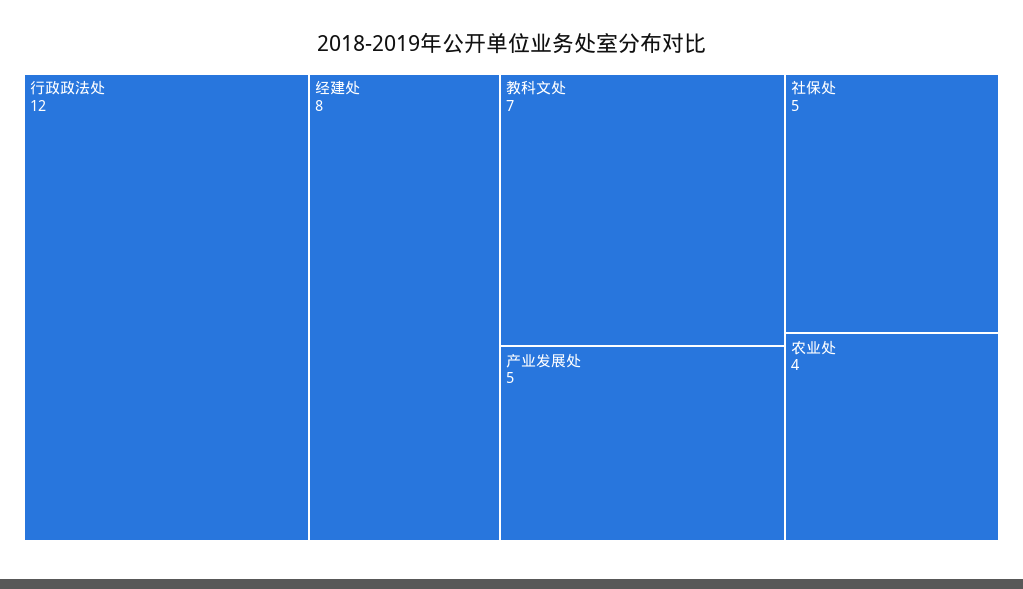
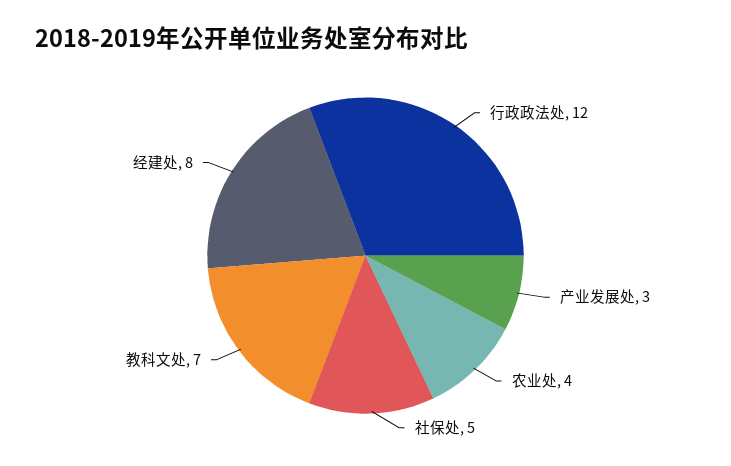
  {
    "行政政法处": 12,
    "经建处": 8,
    "教科文处": 7,
-   "产业发展处": 5,
+   "产业发展处": 3,
    "社保处": 5,
    "农业处": 4
  }

